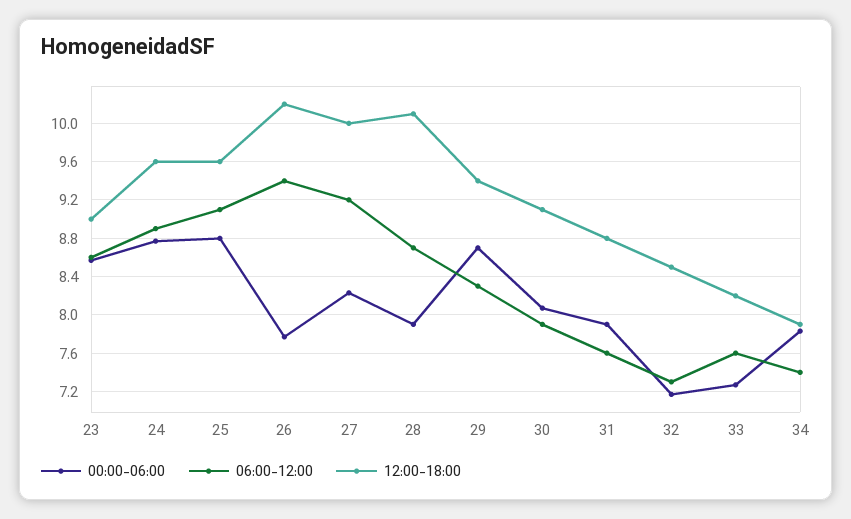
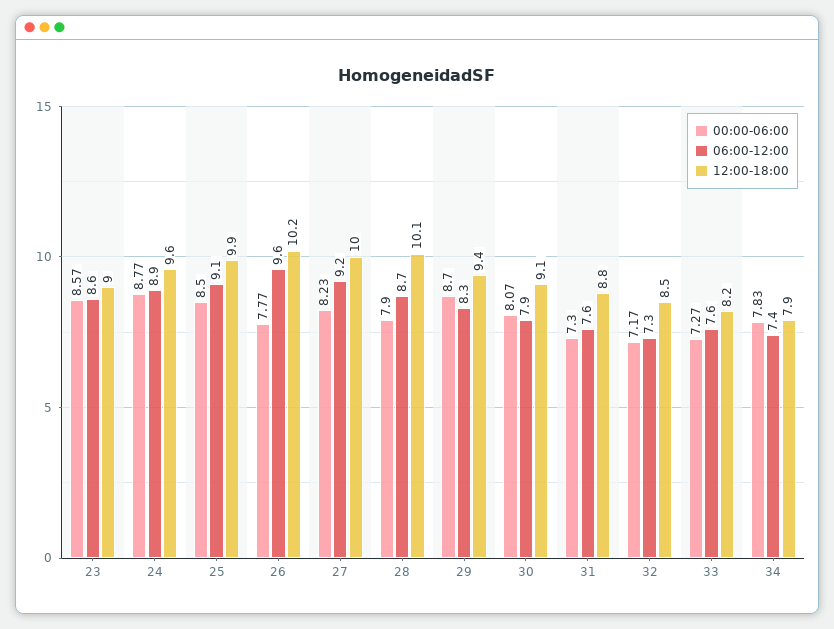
  {
    "00:00-06:00": {
      "23": 8.57,
      "24": 8.77,
-     "25": 8.8,
+     "25": 8.5,
      "26": 7.77,
      "27": 8.23,
      "28": 7.9,
      "29": 8.7,
      "30": 8.07,
-     "31": 7.9,
+     "31": 7.3,
      "32": 7.17,
      "33": 7.27,
      "34": 7.83
    },
    "06:00-12:00": {
      "23": 8.6,
      "24": 8.9,
      "25": 9.1,
-     "26": 9.4,
+     "26": 9.6,
      "27": 9.2,
      "28": 8.7,
      "29": 8.3,
      "30": 7.9,
      "31": 7.6,
      "32": 7.3,
      "33": 7.6,
      "34": 7.4
    },
    "12:00-18:00": {
      "23": 9,
      "24": 9.6,
-     "25": 9.6,
+     "25": 9.9,
      "26": 10.2,
      "27": 10,
      "28": 10.1,
      "29": 9.4,
      "30": 9.1,
      "31": 8.8,
      "32": 8.5,
      "33": 8.2,
      "34": 7.9
    }
  }

